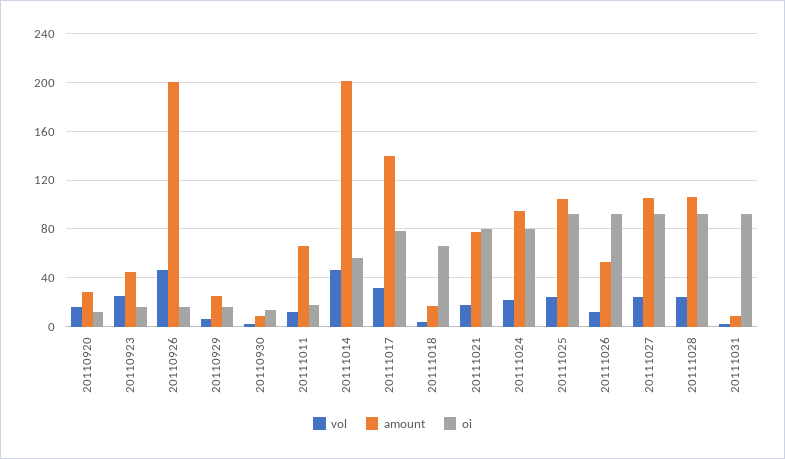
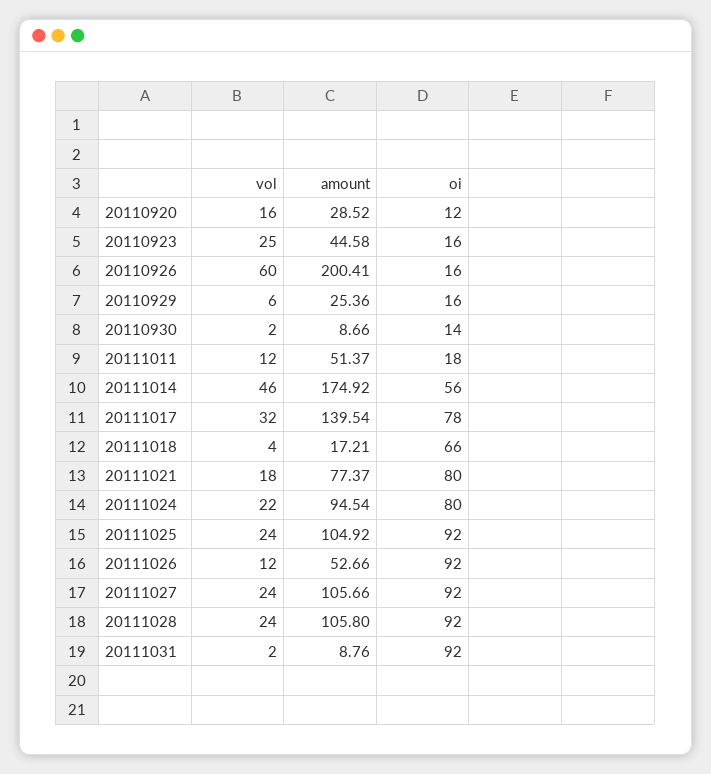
  {
    "vol": {
      "20110920": 16,
      "20110923": 25,
-     "20110926": 45,
+     "20110926": 60,
      "20110929": 6,
      "20110930": 2,
      "20111011": 12,
      "20111014": 46,
      "20111017": 32,
      "20111018": 4,
      "20111021": 18,
      "20111024": 22,
      "20111025": 24,
      "20111026": 12,
      "20111027": 24,
      "20111028": 24,
      "20111031": 2
    },
    "amount": {
      "20110920": 28.52,
      "20110923": 44.58,
      "20110926": 200.41,
      "20110929": 25.36,
      "20110930": 8.66,
-     "20111011": 65,
+     "20111011": 51.37,
-     "20111014": 200,
+     "20111014": 174.92,
      "20111017": 139.54,
      "20111018": 17.21,
      "20111021": 77.37,
      "20111024": 94.54,
      "20111025": 104.92,
      "20111026": 52.66,
      "20111027": 105.66,
      "20111028": 105.8,
      "20111031": 8.76
    },
    "oi": {
      "20110920": 12,
      "20110923": 16,
      "20110926": 16,
      "20110929": 16,
      "20110930": 14,
      "20111011": 18,
      "20111014": 56,
      "20111017": 78,
      "20111018": 66,
      "20111021": 80,
      "20111024": 80,
      "20111025": 92,
      "20111026": 92,
      "20111027": 92,
      "20111028": 92,
      "20111031": 92
    }
  }

